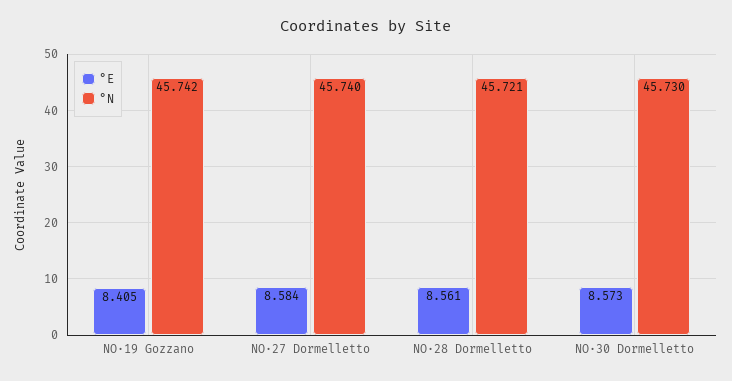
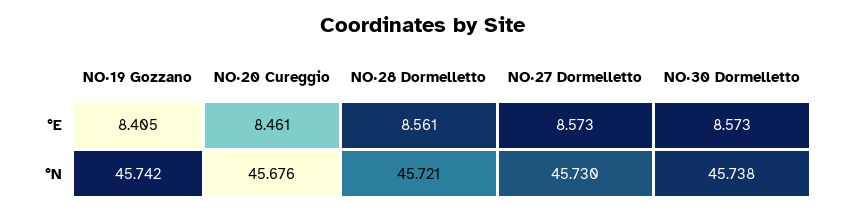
  {
    "°E": {
      "NO·19 Gozzano": 8.405,
-     "NO·27 Dormelletto": 8.584,
+     "NO·27 Dormelletto": 8.573,
      "NO·28 Dormelletto": 8.561,
-     "NO·30 Dormelletto": 8.573
+     "NO·30 Dormelletto": 8.573,
+     "NO·20 Cureggio": 8.461
    },
    "°N": {
      "NO·19 Gozzano": 45.742,
-     "NO·27 Dormelletto": 45.74,
+     "NO·27 Dormelletto": 45.73,
      "NO·28 Dormelletto": 45.721,
-     "NO·30 Dormelletto": 45.73
+     "NO·30 Dormelletto": 45.738,
+     "NO·20 Cureggio": 45.676
    }
  }

